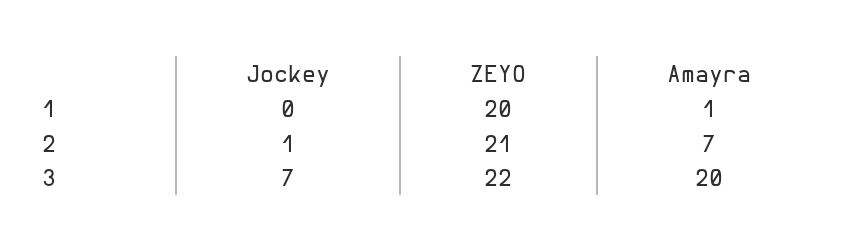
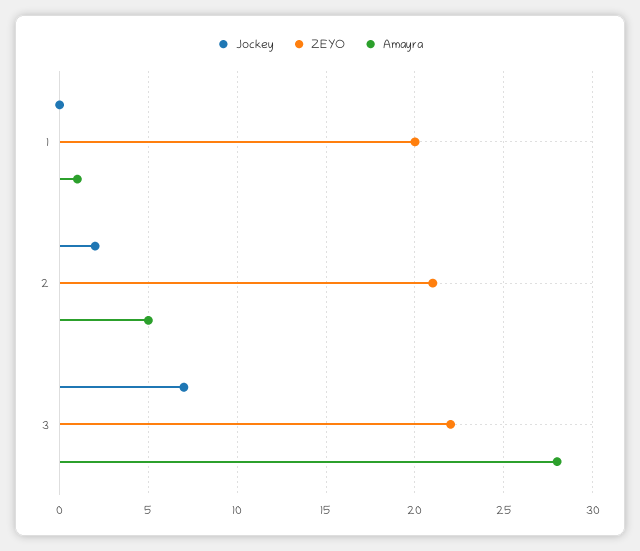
  {
    "Jockey": {
      "1": 0,
-     "2": 1,
+     "2": 2,
      "3": 7
    },
    "ZEYO": {
      "1": 20,
      "2": 21,
      "3": 22
    },
    "Amayra": {
      "1": 1,
-     "2": 7,
+     "2": 5,
-     "3": 20
+     "3": 28
    }
  }

